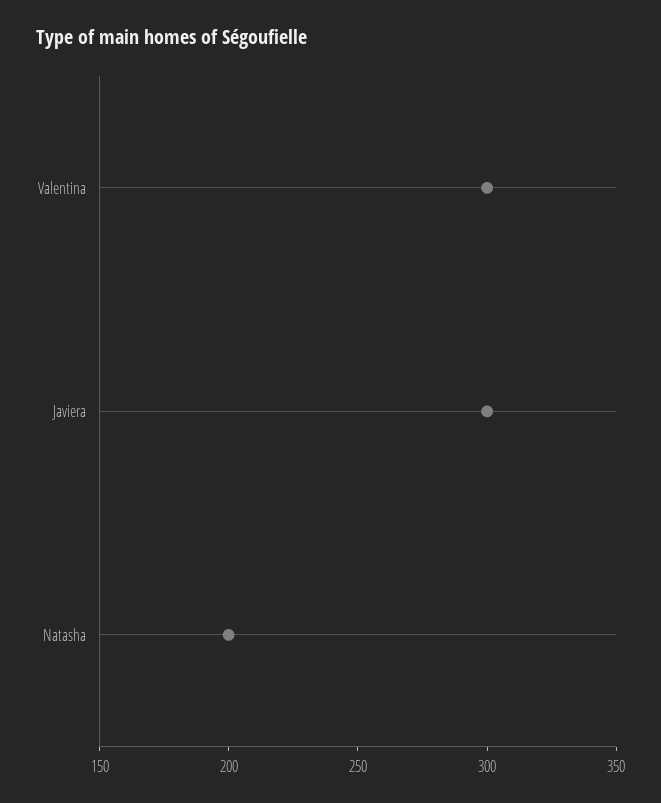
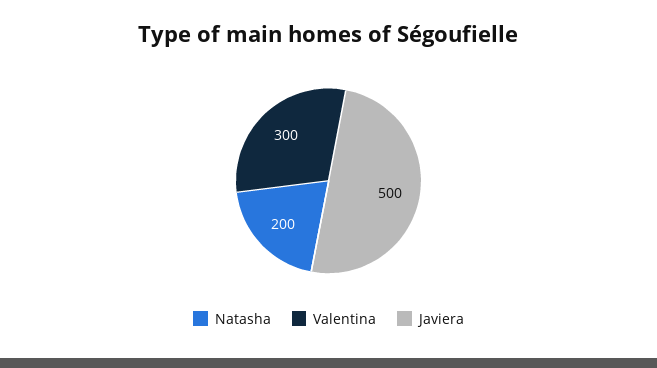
  {
    "Valentina": 300,
-   "Javiera": 300,
+   "Javiera": 500,
    "Natasha": 200
  }

